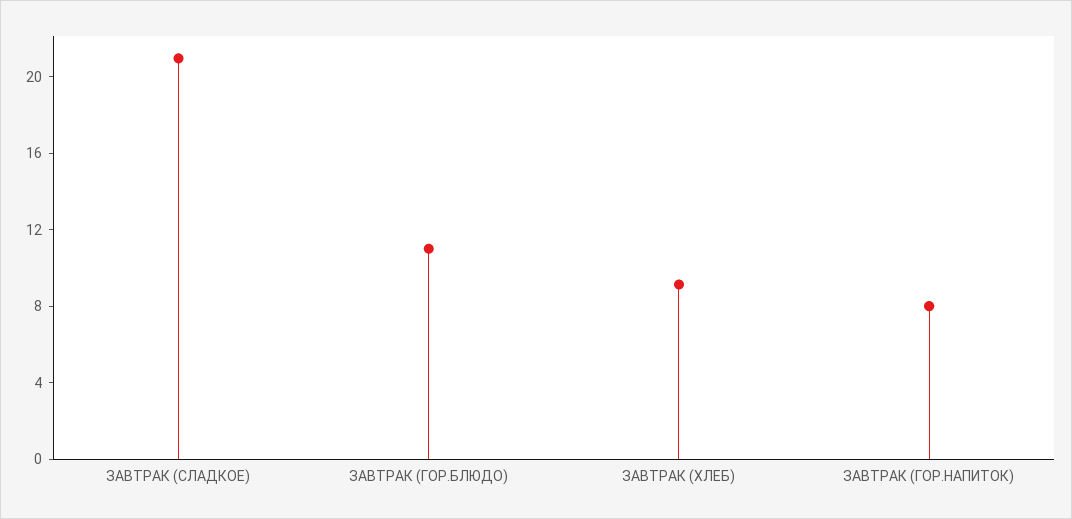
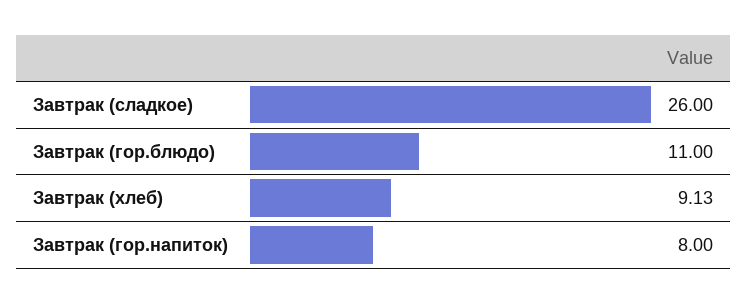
  {
-   "ЗАВТРАК (СЛАДКОЕ)": 21,
+   "ЗАВТРАК (СЛАДКОЕ)": 26,
    "ЗАВТРАК (ГОР.БЛЮДО)": 11,
    "ЗАВТРАК (ХЛЕБ)": 9.13,
    "ЗАВТРАК (ГОР.НАПИТОК)": 8
  }

